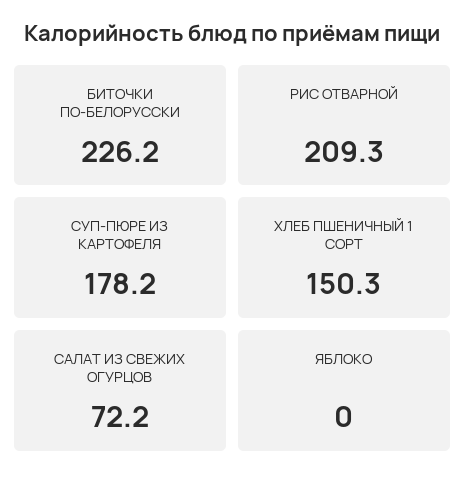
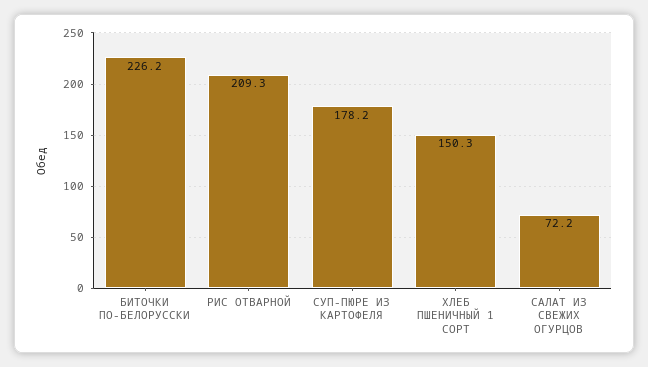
  {
    "БИТОЧКИ ПО-БЕЛОРУССКИ": 226.2,
    "РИС ОТВАРНОЙ": 209.3,
    "СУП-ПЮРЕ ИЗ КАРТОФЕЛЯ": 178.2,
    "ХЛЕБ ПШЕНИЧНЫЙ 1 СОРТ": 150.3,
-   "САЛАТ ИЗ СВЕЖИХ ОГУРЦОВ": 72.2,
+   "САЛАТ ИЗ СВЕЖИХ ОГУРЦОВ": 72.2
-   "ЯБЛОКО": 0
  }

